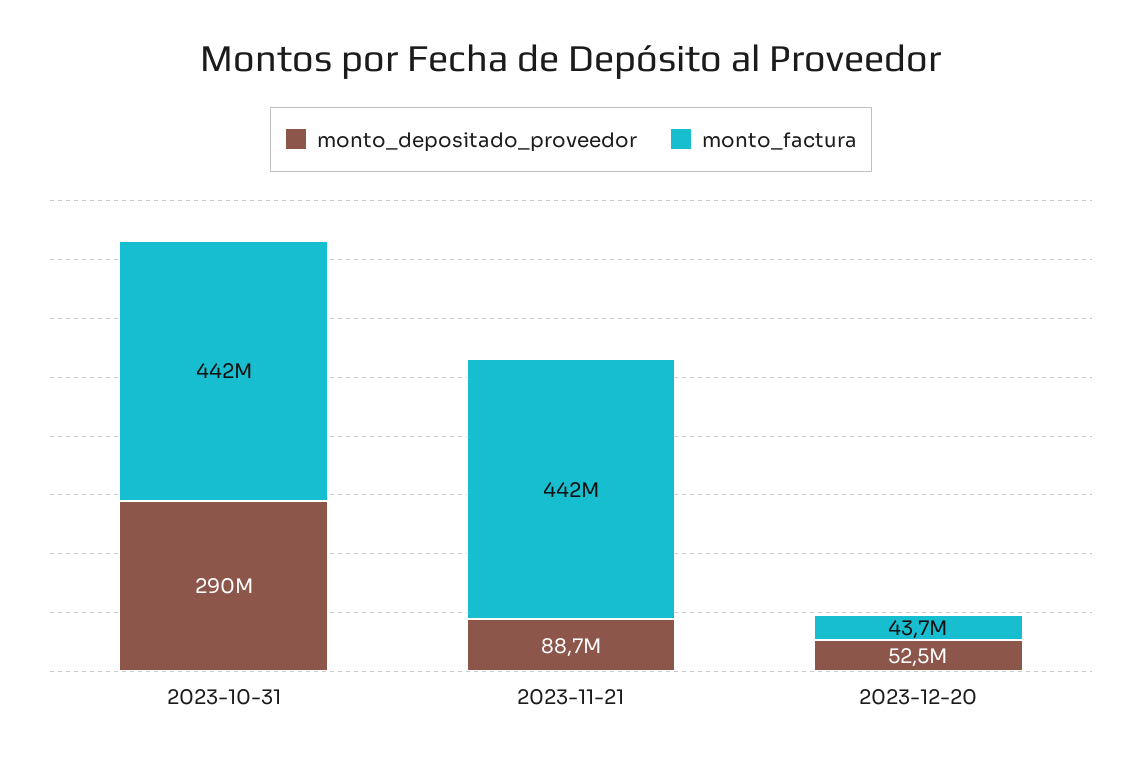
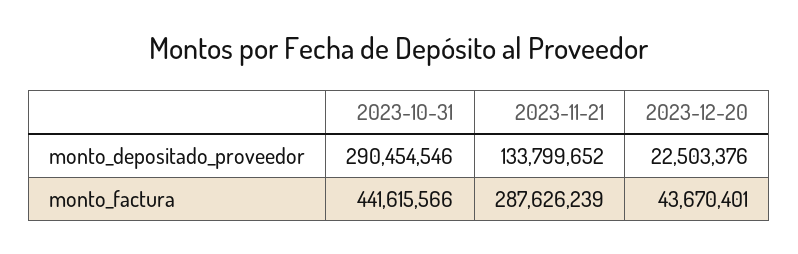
  {
    "monto_depositado_proveedor": {
      "2023-10-31": 290454546,
-     "2023-11-21": 88700000,
+     "2023-11-21": 133799652,
-     "2023-12-20": 52500000
+     "2023-12-20": 22503376
    },
    "monto_factura": {
      "2023-10-31": 441615566,
-     "2023-11-21": 442000000,
+     "2023-11-21": 287626239,
      "2023-12-20": 43670401
    }
  }

